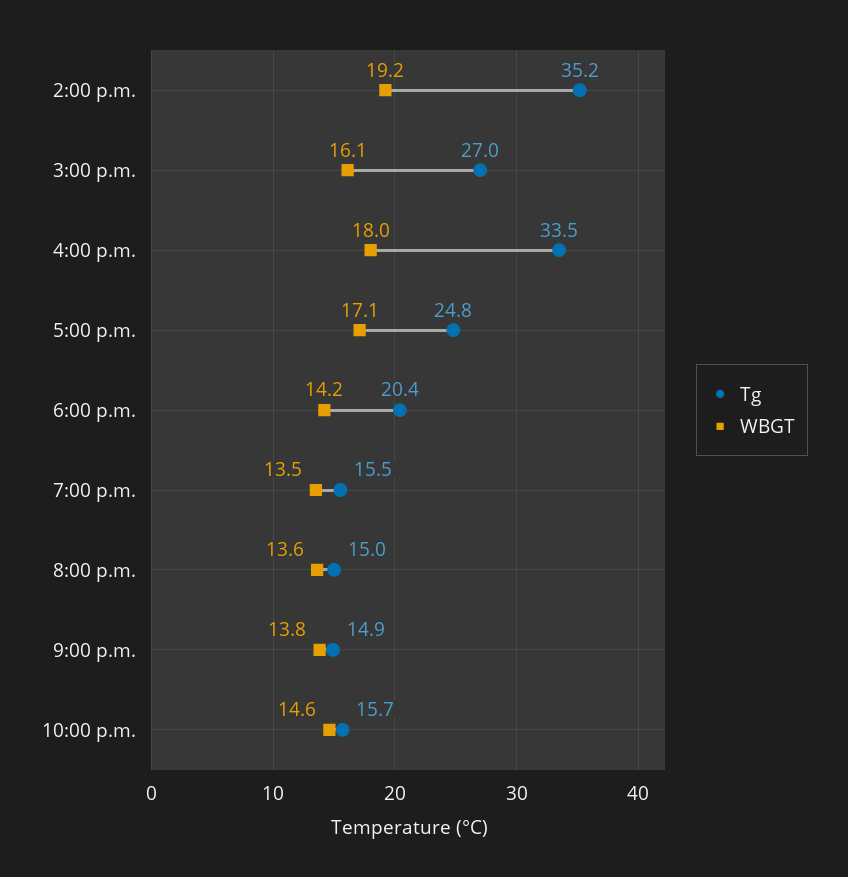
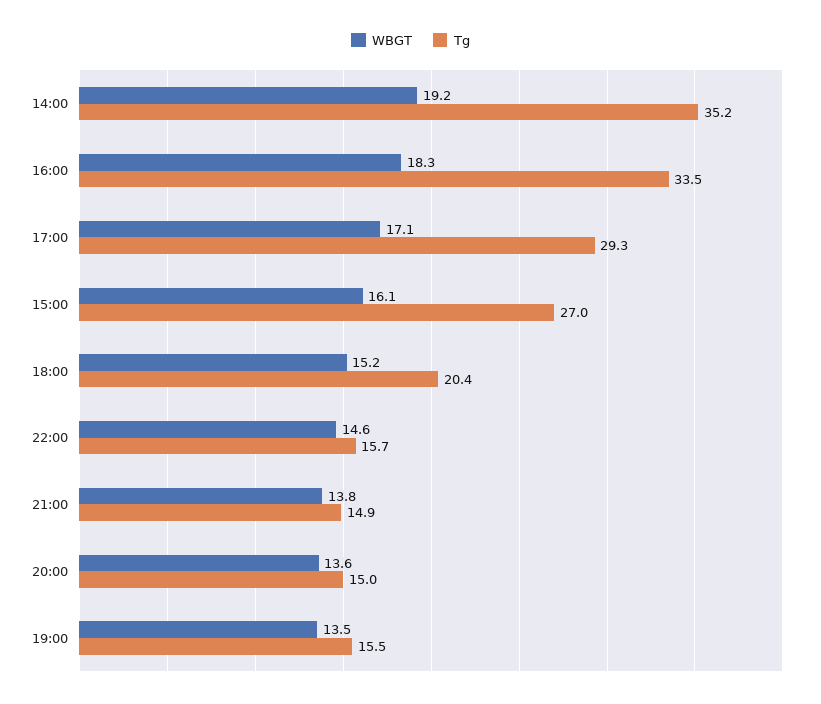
  {
    "Tg": {
      "2:00 p.m.": 35.2,
      "3:00 p.m.": 27,
      "4:00 p.m.": 33.5,
-     "5:00 p.m.": 24.8,
+     "5:00 p.m.": 29.3,
      "6:00 p.m.": 20.4,
      "7:00 p.m.": 15.5,
      "8:00 p.m.": 15,
      "9:00 p.m.": 14.9,
      "10:00 p.m.": 15.7
    },
    "WBGT": {
      "2:00 p.m.": 19.2,
      "3:00 p.m.": 16.1,
-     "4:00 p.m.": 18,
+     "4:00 p.m.": 18.3,
      "5:00 p.m.": 17.1,
-     "6:00 p.m.": 14.2,
+     "6:00 p.m.": 15.2,
      "7:00 p.m.": 13.5,
      "8:00 p.m.": 13.6,
      "9:00 p.m.": 13.8,
      "10:00 p.m.": 14.6
    }
  }

